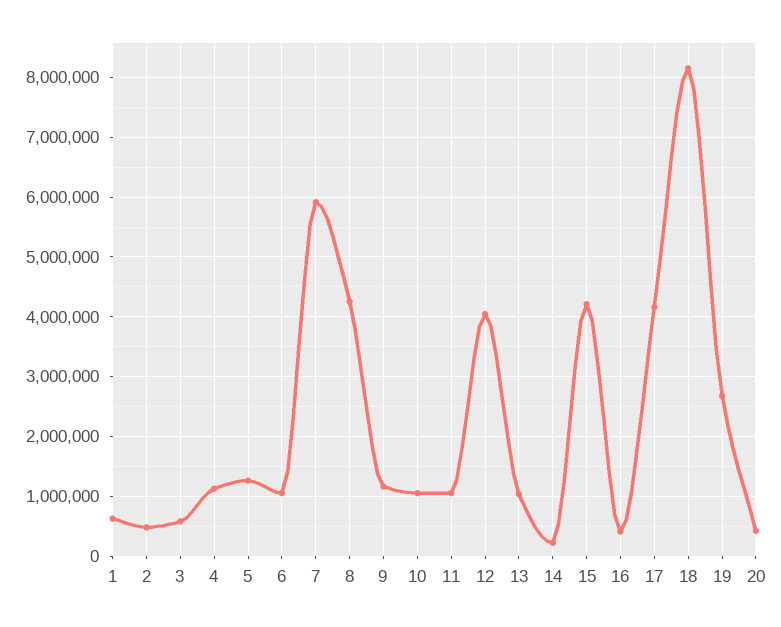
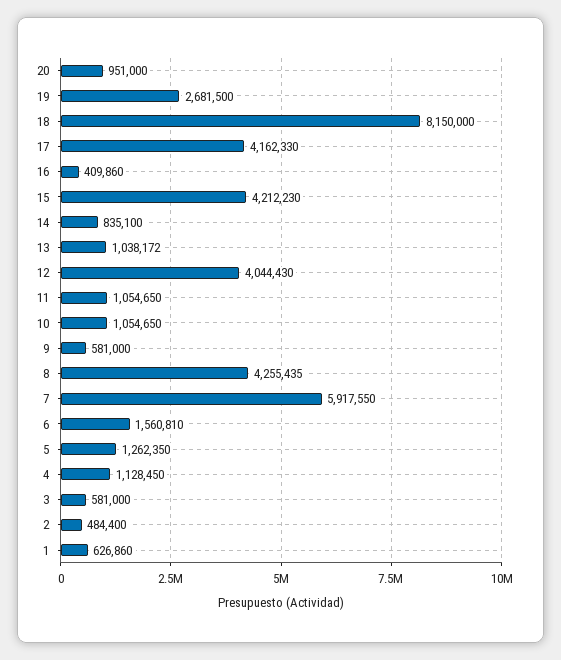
  {
    "1": 626860,
    "2": 484400,
    "3": 581000,
    "4": 1128450,
    "5": 1262350,
-   "6": 1000000,
+   "6": 1560810,
    "7": 5917550,
    "8": 4255435,
-   "9": 1200000,
+   "9": 581000,
    "10": 1054650,
    "11": 1054650,
    "12": 4044430,
    "13": 1038172,
-   "14": 200000,
+   "14": 835100,
    "15": 4212230,
    "16": 409860,
    "17": 4162330,
    "18": 8150000,
    "19": 2681500,
-   "20": 400000
+   "20": 951000
  }

